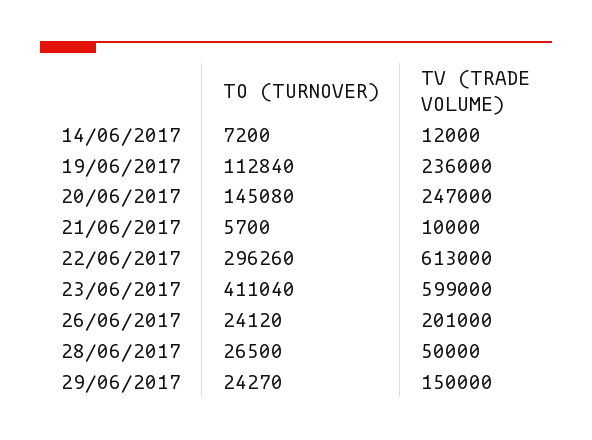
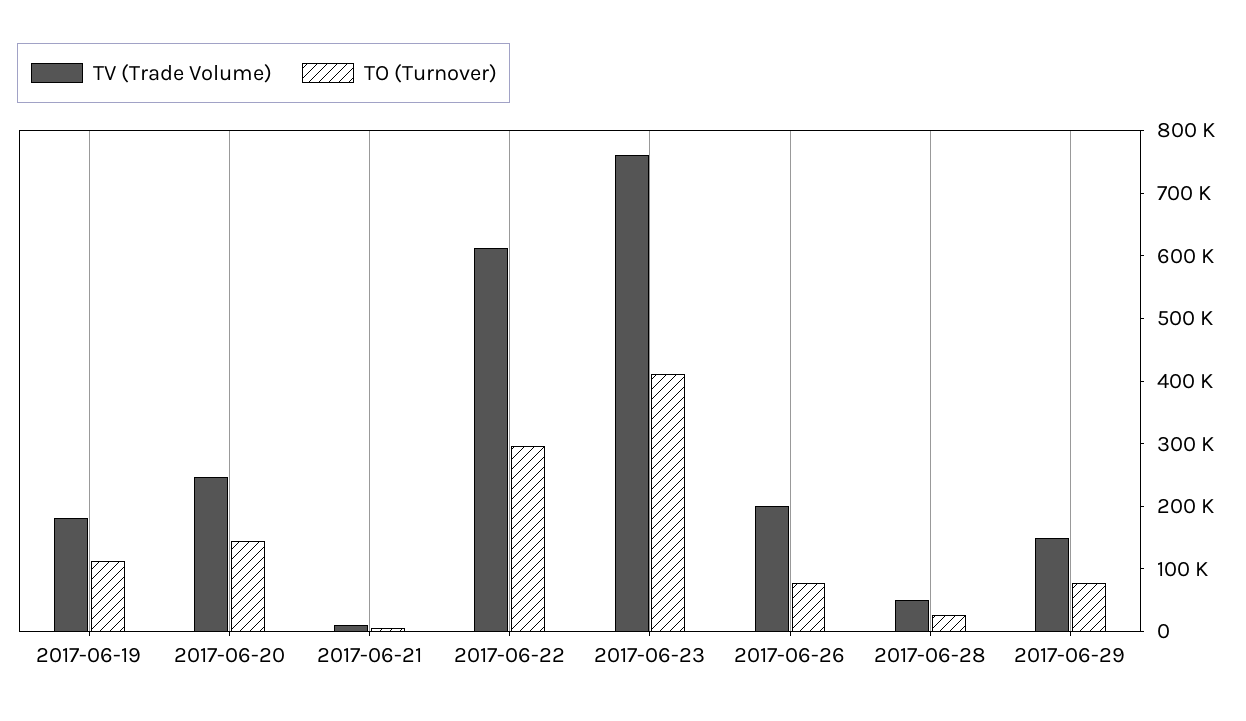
  {
    "TO (TURNOVER)": {
-     "14/06/2017": 7200,
      "19/06/2017": 112840,
      "20/06/2017": 145080,
      "21/06/2017": 5700,
      "22/06/2017": 296260,
      "23/06/2017": 411040,
-     "26/06/2017": 24120,
+     "26/06/2017": 80000,
      "28/06/2017": 26500,
-     "29/06/2017": 24270
+     "29/06/2017": 80000
    },
    "TV (TRADE VOLUME)": {
-     "14/06/2017": 12000,
-     "19/06/2017": 236000,
+     "19/06/2017": 180000,
      "20/06/2017": 247000,
      "21/06/2017": 10000,
      "22/06/2017": 613000,
-     "23/06/2017": 599000,
+     "23/06/2017": 760000,
      "26/06/2017": 201000,
      "28/06/2017": 50000,
      "29/06/2017": 150000
    }
  }

